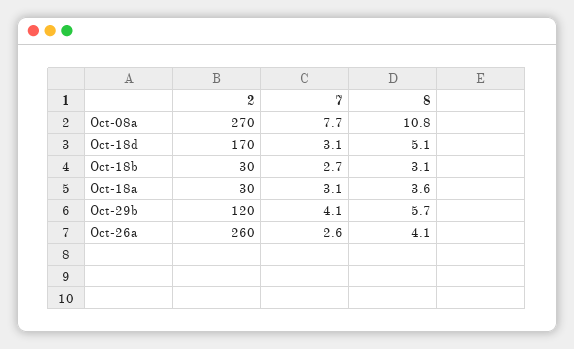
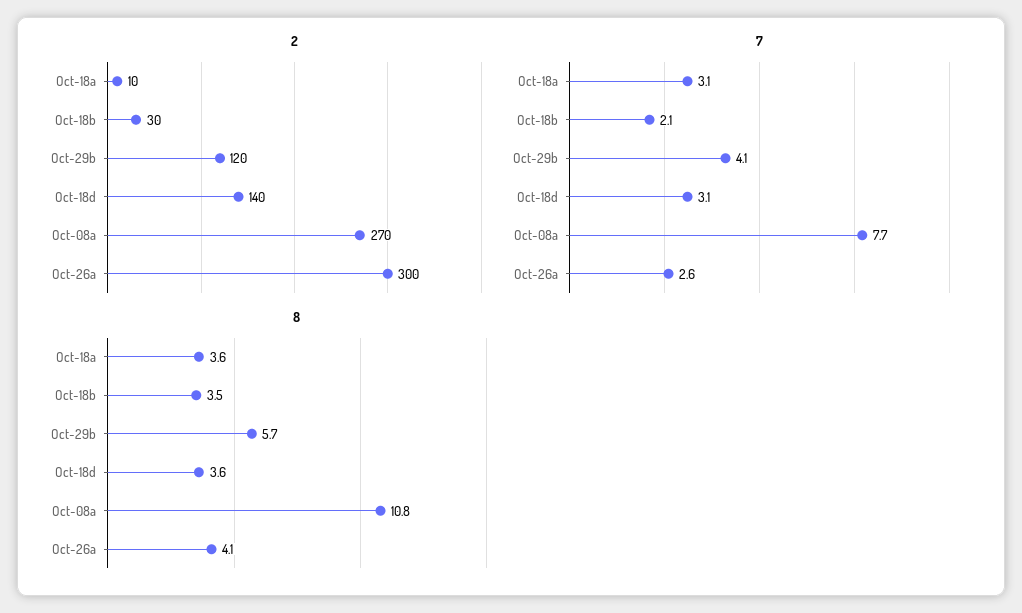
  {
    "2": {
      "Oct-08a": 270,
-     "Oct-18d": 170,
+     "Oct-18d": 140,
      "Oct-18b": 30,
-     "Oct-18a": 30,
+     "Oct-18a": 10,
      "Oct-29b": 120,
-     "Oct-26a": 260
+     "Oct-26a": 300
    },
    "7": {
      "Oct-08a": 7.7,
      "Oct-18d": 3.1,
-     "Oct-18b": 2.7,
+     "Oct-18b": 2.1,
      "Oct-18a": 3.1,
      "Oct-29b": 4.1,
      "Oct-26a": 2.6
    },
    "8": {
      "Oct-08a": 10.8,
-     "Oct-18d": 5.1,
+     "Oct-18d": 3.6,
-     "Oct-18b": 3.1,
+     "Oct-18b": 3.5,
      "Oct-18a": 3.6,
      "Oct-29b": 5.7,
      "Oct-26a": 4.1
    }
  }

